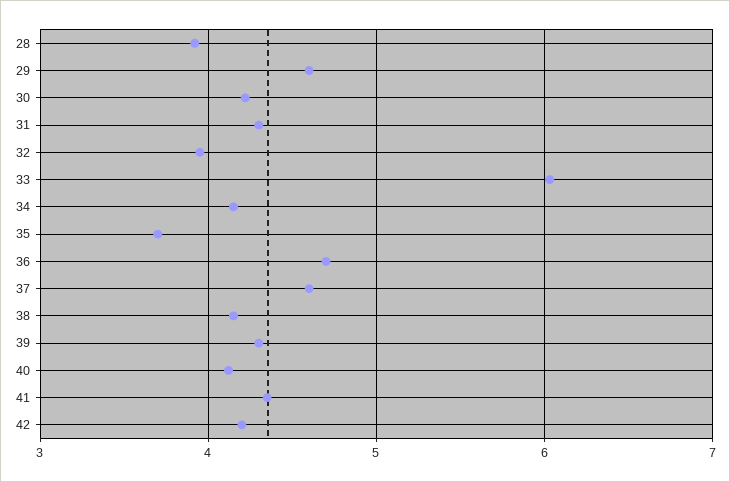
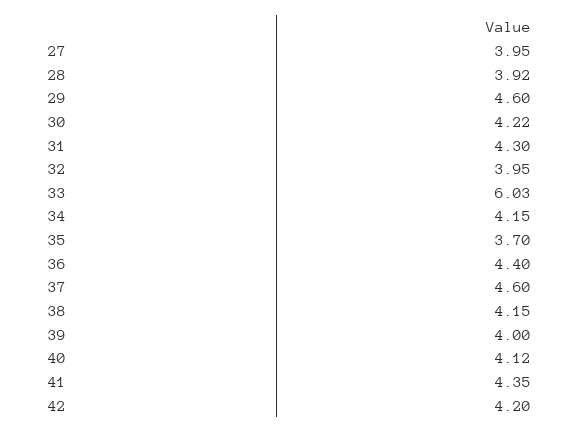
  {
    "28": 3.92,
    "29": 4.6,
    "30": 4.22,
    "31": 4.3,
    "32": 3.95,
    "33": 6.03,
    "34": 4.15,
    "35": 3.7,
-   "36": 4.7,
+   "36": 4.4,
    "37": 4.6,
    "38": 4.15,
-   "39": 4.3,
+   "39": 4,
    "40": 4.12,
    "41": 4.35,
-   "42": 4.2
+   "42": 4.2,
+   "27": 3.95
  }

